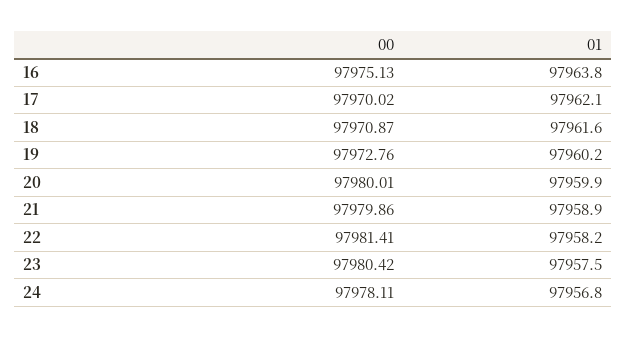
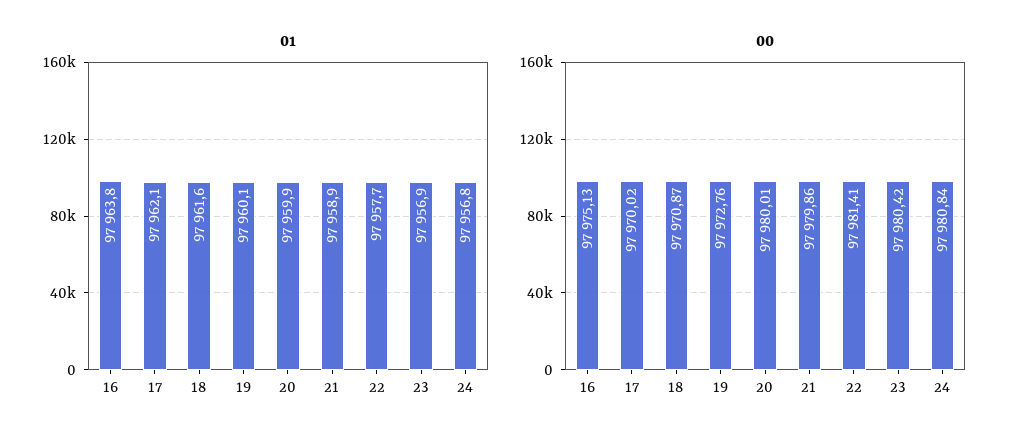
  {
    "00": {
      "16": 97975.13,
      "17": 97970.02,
      "18": 97970.87,
      "19": 97972.76,
      "20": 97980.01,
      "21": 97979.86,
      "22": 97981.41,
      "23": 97980.42,
-     "24": 97978.11
+     "24": 97980.84
    },
    "01": {
      "16": 97963.8,
      "17": 97962.1,
      "18": 97961.6,
-     "19": 97960.2,
+     "19": 97960.1,
      "20": 97959.9,
      "21": 97958.9,
-     "22": 97958.2,
+     "22": 97957.7,
-     "23": 97957.5,
+     "23": 97956.9,
      "24": 97956.8
    }
  }

